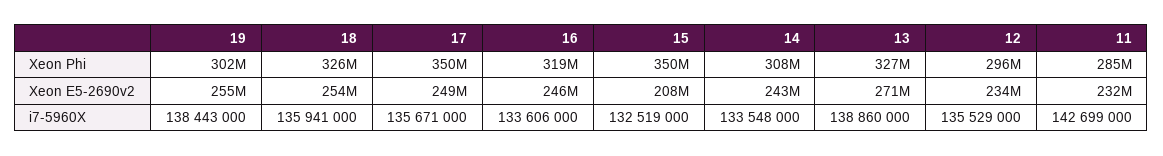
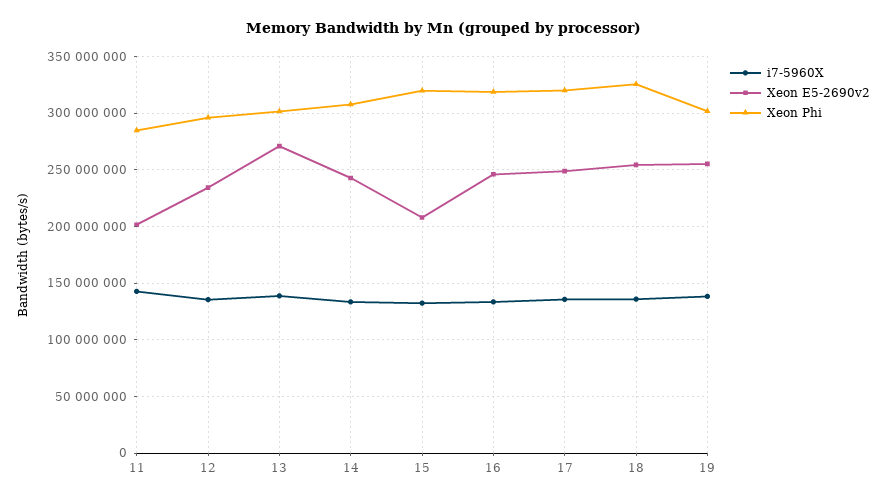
  {
    "Xeon Phi": {
      "19": 302000000,
      "18": 326000000,
-     "17": 350000000,
+     "17": 320000000,
      "16": 319000000,
-     "15": 350000000,
+     "15": 320000000,
      "14": 308000000,
-     "13": 327000000,
+     "13": 300000000,
      "12": 296000000,
      "11": 285000000
    },
    "Xeon E5-2690v2": {
      "19": 255000000,
      "18": 254000000,
      "17": 249000000,
      "16": 246000000,
      "15": 208000000,
      "14": 243000000,
      "13": 271000000,
      "12": 234000000,
-     "11": 232000000
+     "11": 200000000
    },
    "i7-5960X": {
      "19": 138443000,
      "18": 135941000,
      "17": 135671000,
      "16": 133606000,
      "15": 132519000,
      "14": 133548000,
      "13": 138860000,
      "12": 135529000,
      "11": 142699000
    }
  }

